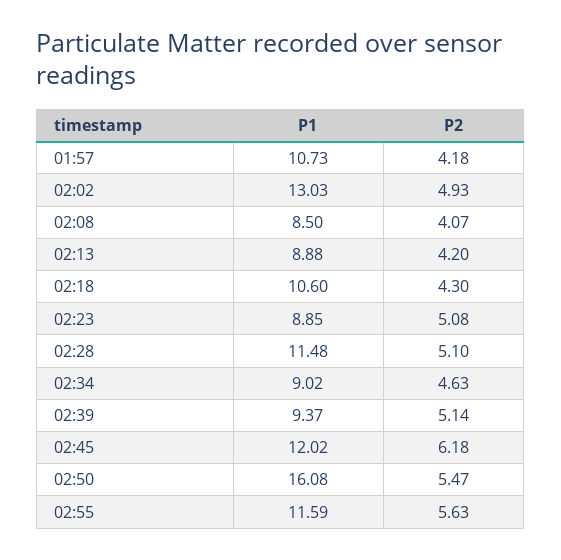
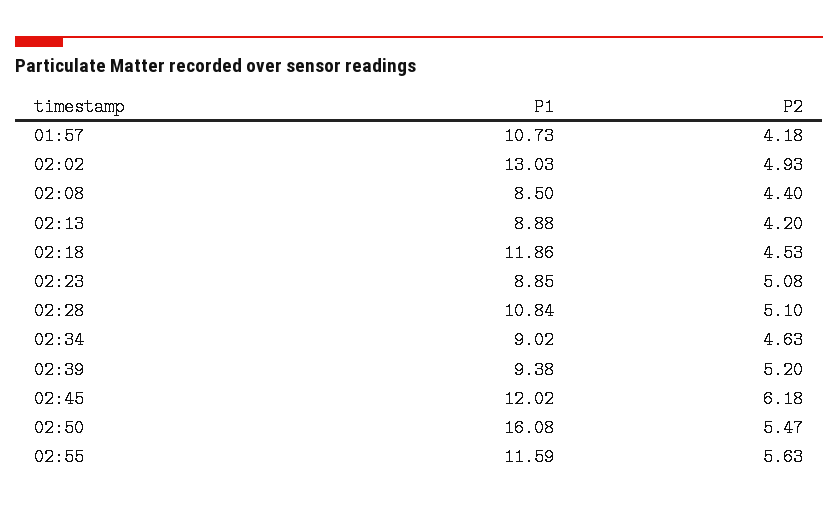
  {
    "P1": {
      "01:57": 10.73,
      "02:02": 13.03,
      "02:08": 8.5,
      "02:13": 8.88,
-     "02:18": 10.6,
+     "02:18": 11.86,
      "02:23": 8.85,
-     "02:28": 11.48,
+     "02:28": 10.84,
      "02:34": 9.02,
-     "02:39": 9.37,
+     "02:39": 9.38,
      "02:45": 12.02,
      "02:50": 16.08,
      "02:55": 11.59
    },
    "P2": {
      "01:57": 4.18,
      "02:02": 4.93,
-     "02:08": 4.07,
+     "02:08": 4.4,
      "02:13": 4.2,
-     "02:18": 4.3,
+     "02:18": 4.53,
      "02:23": 5.08,
      "02:28": 5.1,
      "02:34": 4.63,
-     "02:39": 5.14,
+     "02:39": 5.2,
      "02:45": 6.18,
      "02:50": 5.47,
      "02:55": 5.63
    }
  }

